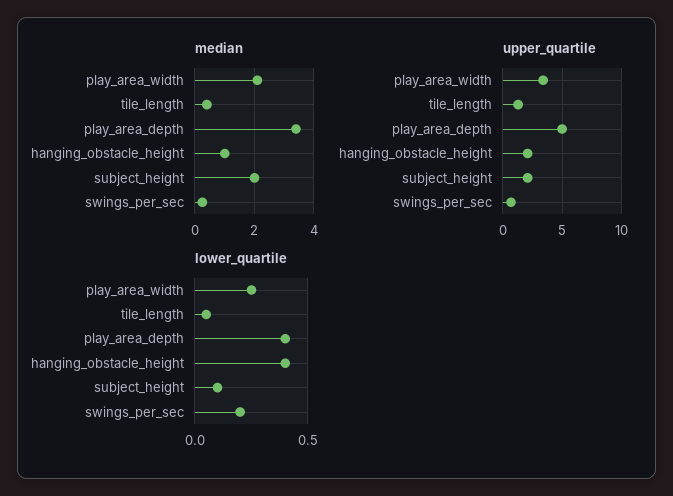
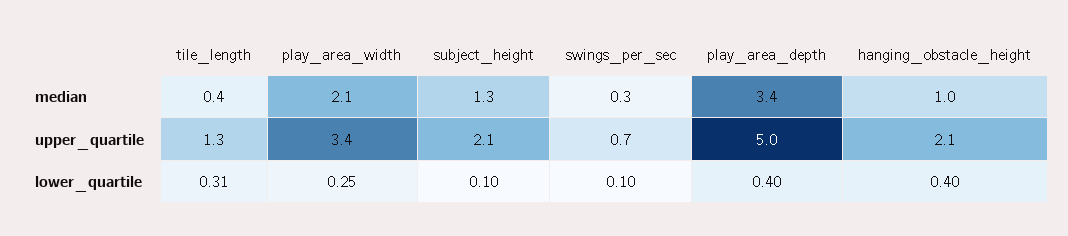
  {
    "median": {
      "play_area_width": 2.1,
      "tile_length": 0.4,
      "play_area_depth": 3.4,
      "hanging_obstacle_height": 1,
-     "subject_height": 2,
+     "subject_height": 1.3,
      "swings_per_sec": 0.3
    },
    "upper_quartile": {
      "play_area_width": 3.4,
      "tile_length": 1.3,
      "play_area_depth": 5,
      "hanging_obstacle_height": 2.1,
      "subject_height": 2.1,
      "swings_per_sec": 0.7
    },
    "lower_quartile": {
      "play_area_width": 0.25,
-     "tile_length": 0.05,
+     "tile_length": 0.31,
      "play_area_depth": 0.4,
      "hanging_obstacle_height": 0.4,
      "subject_height": 0.1,
-     "swings_per_sec": 0.2
+     "swings_per_sec": 0.1
    }
  }

